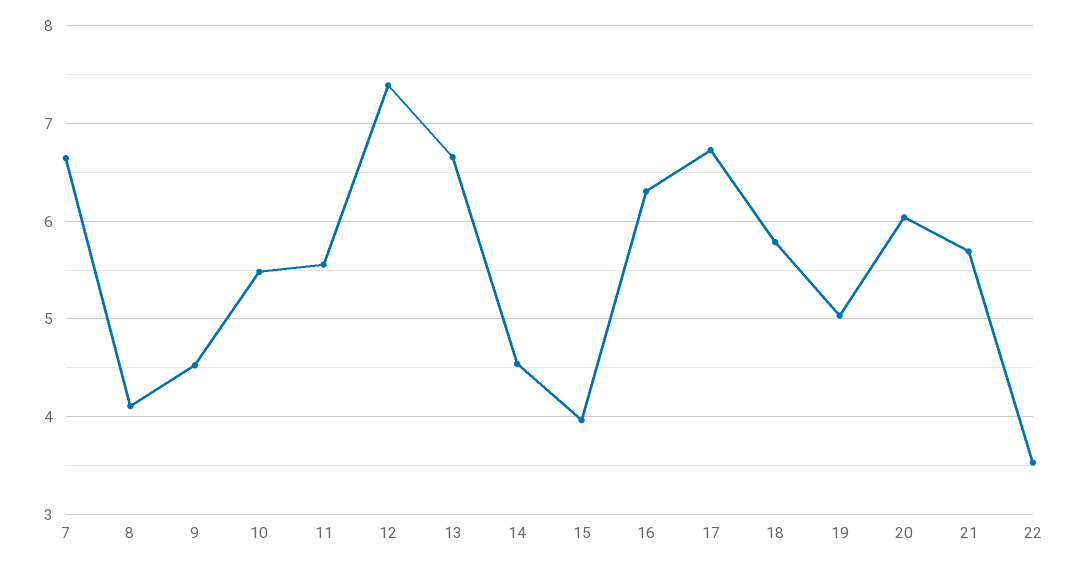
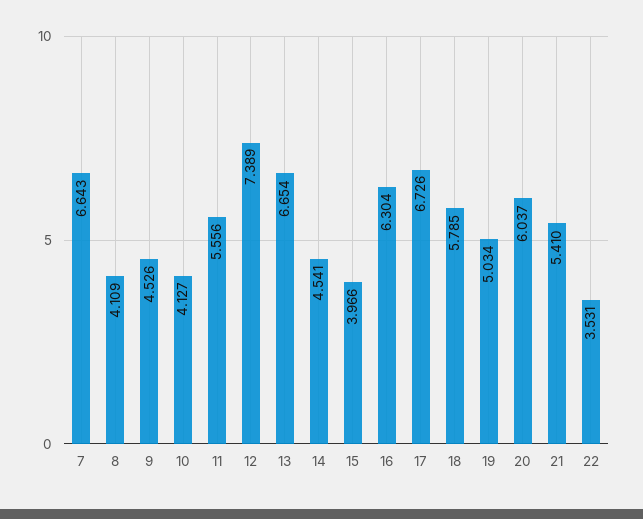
  {
    "7": 6.643,
    "8": 4.109,
    "9": 4.526,
-   "10": 5.5,
+   "10": 4.127,
    "11": 5.556,
    "12": 7.389,
    "13": 6.654,
    "14": 4.541,
    "15": 3.966,
    "16": 6.304,
    "17": 6.726,
    "18": 5.785,
    "19": 5.034,
    "20": 6.037,
-   "21": 5.7,
+   "21": 5.41,
    "22": 3.531
  }

